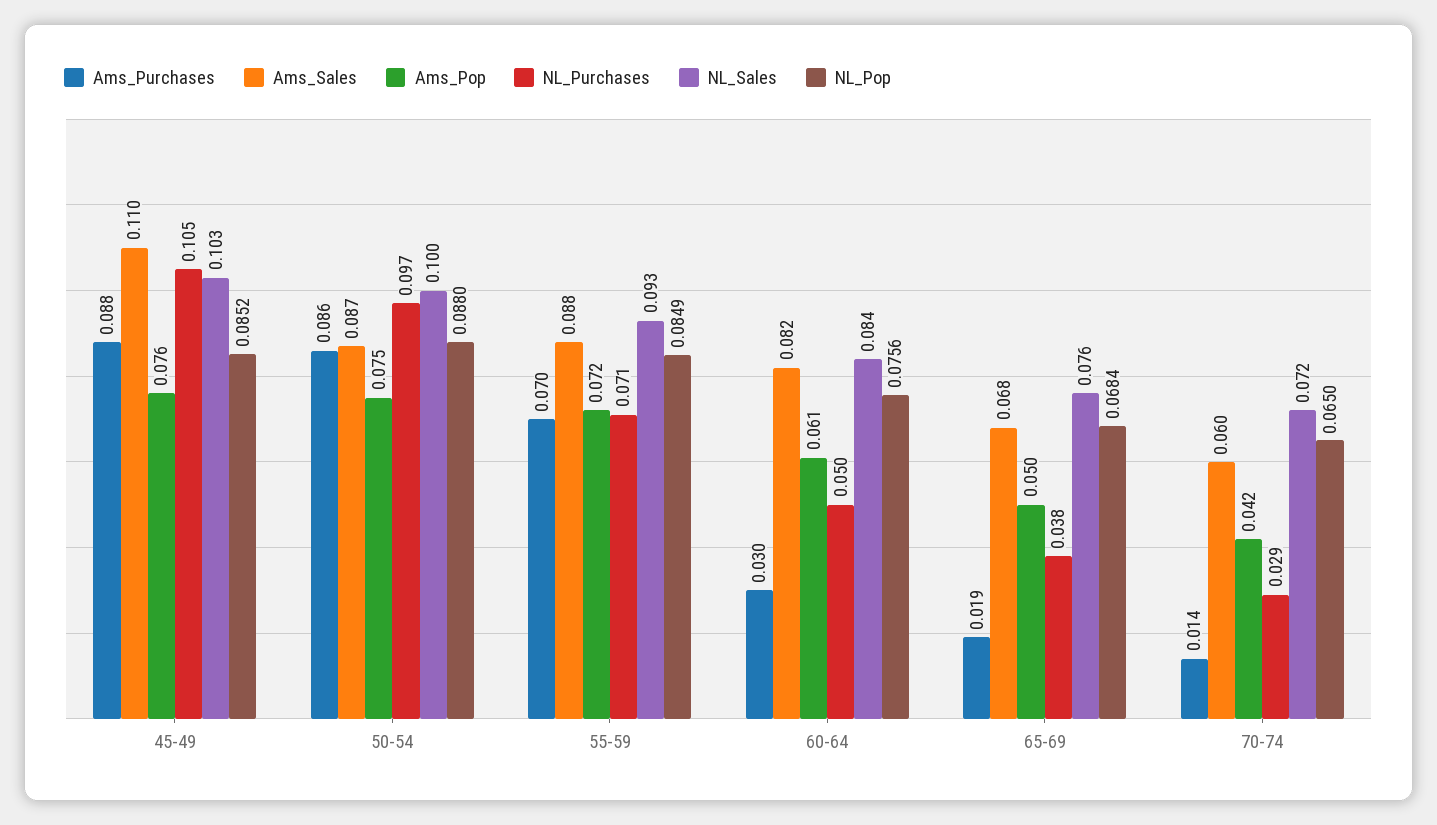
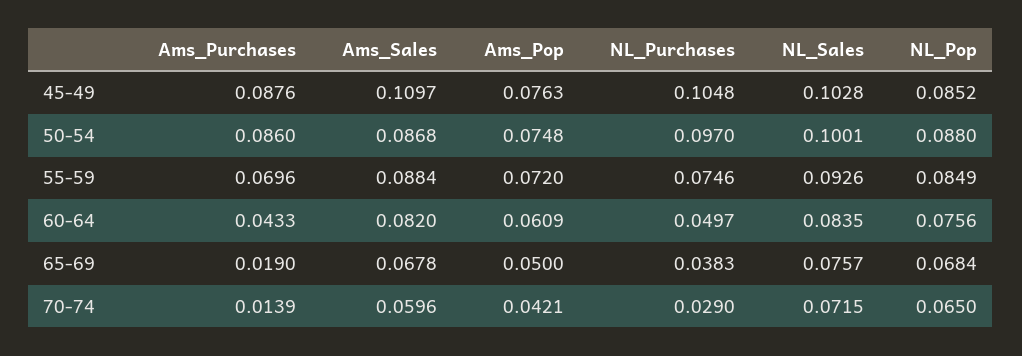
  {
    "Ams_Purchases": {
      "45-49": 0.0876,
      "50-54": 0.086,
      "55-59": 0.0696,
-     "60-64": 0.03,
+     "60-64": 0.0433,
      "65-69": 0.019,
      "70-74": 0.0139
    },
    "Ams_Sales": {
      "45-49": 0.1097,
      "50-54": 0.0868,
      "55-59": 0.0884,
      "60-64": 0.082,
      "65-69": 0.0678,
      "70-74": 0.0596
    },
    "Ams_Pop": {
      "45-49": 0.0763,
      "50-54": 0.0748,
      "55-59": 0.072,
      "60-64": 0.0609,
      "65-69": 0.05,
      "70-74": 0.0421
    },
    "NL_Purchases": {
      "45-49": 0.1048,
      "50-54": 0.097,
-     "55-59": 0.071,
+     "55-59": 0.0746,
      "60-64": 0.0497,
      "65-69": 0.0383,
      "70-74": 0.029
    },
    "NL_Sales": {
      "45-49": 0.1028,
      "50-54": 0.1001,
      "55-59": 0.0926,
      "60-64": 0.0835,
      "65-69": 0.0757,
      "70-74": 0.0715
    },
    "NL_Pop": {
      "45-49": 0.0852,
      "50-54": 0.088,
      "55-59": 0.0849,
      "60-64": 0.0756,
      "65-69": 0.0684,
      "70-74": 0.065
    }
  }

